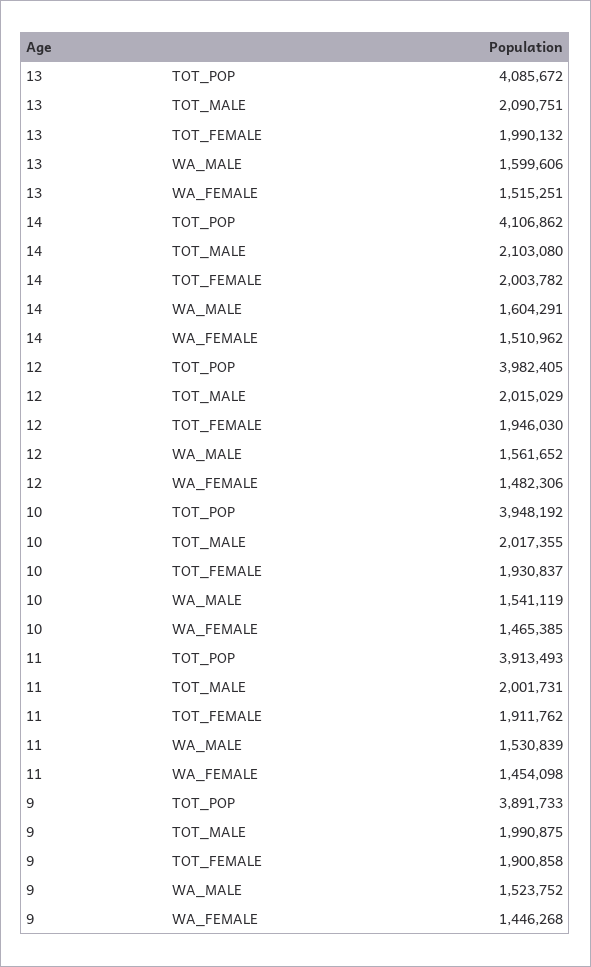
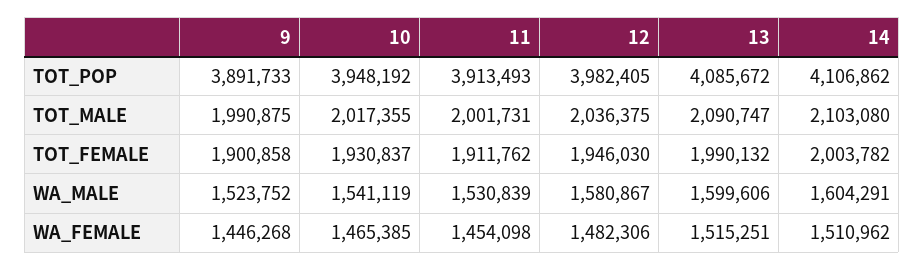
  {
    "13": {
      "TOT_POP": 4085672,
-     "TOT_MALE": 2090751,
+     "TOT_MALE": 2090747,
      "TOT_FEMALE": 1990132,
      "WA_MALE": 1599606,
      "WA_FEMALE": 1515251
    },
    "14": {
      "TOT_POP": 4106862,
      "TOT_MALE": 2103080,
      "TOT_FEMALE": 2003782,
      "WA_MALE": 1604291,
      "WA_FEMALE": 1510962
    },
    "12": {
      "TOT_POP": 3982405,
-     "TOT_MALE": 2015029,
+     "TOT_MALE": 2036375,
      "TOT_FEMALE": 1946030,
-     "WA_MALE": 1561652,
+     "WA_MALE": 1580867,
      "WA_FEMALE": 1482306
    },
    "10": {
      "TOT_POP": 3948192,
      "TOT_MALE": 2017355,
      "TOT_FEMALE": 1930837,
      "WA_MALE": 1541119,
      "WA_FEMALE": 1465385
    },
    "11": {
      "TOT_POP": 3913493,
      "TOT_MALE": 2001731,
      "TOT_FEMALE": 1911762,
      "WA_MALE": 1530839,
      "WA_FEMALE": 1454098
    },
    "9": {
      "TOT_POP": 3891733,
      "TOT_MALE": 1990875,
      "TOT_FEMALE": 1900858,
      "WA_MALE": 1523752,
      "WA_FEMALE": 1446268
    }
  }

